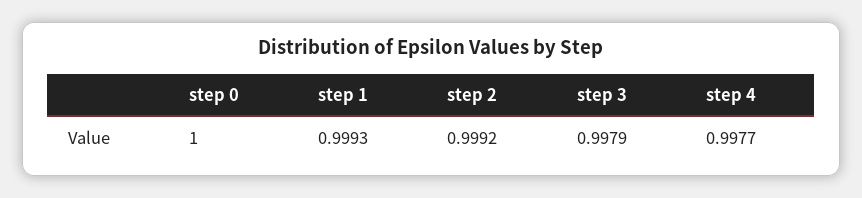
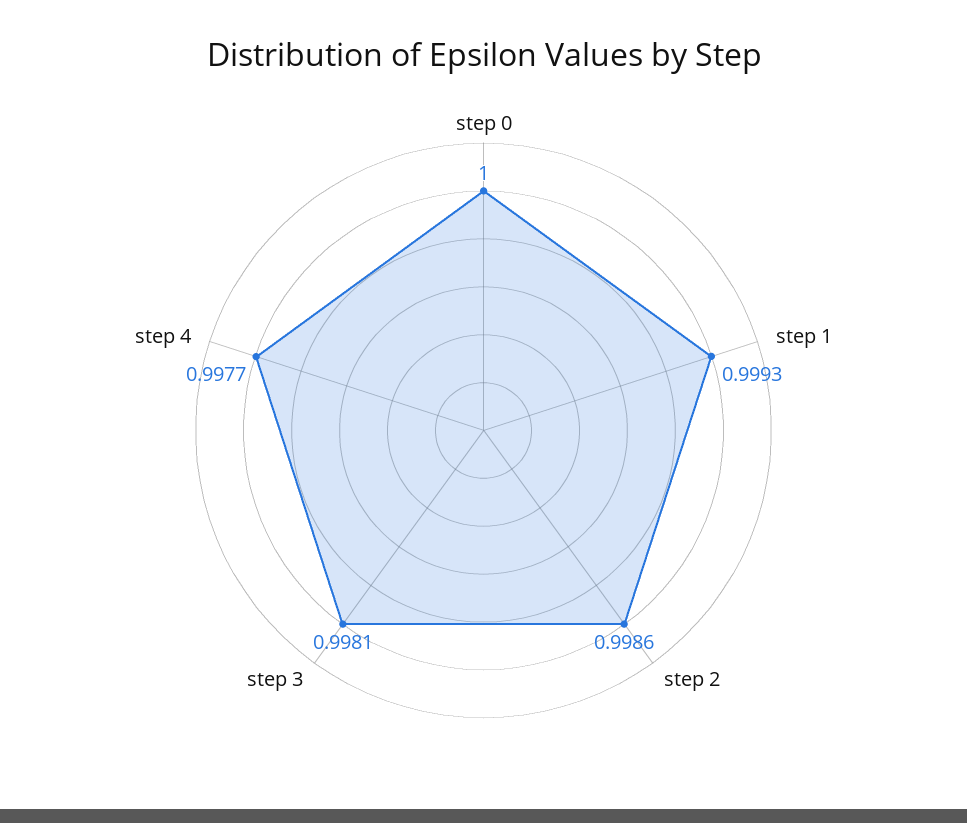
  {
    "step 0": 1,
    "step 1": 0.9993,
-   "step 2": 0.9992,
+   "step 2": 0.9986,
-   "step 3": 0.9979,
+   "step 3": 0.9981,
    "step 4": 0.9977
  }

